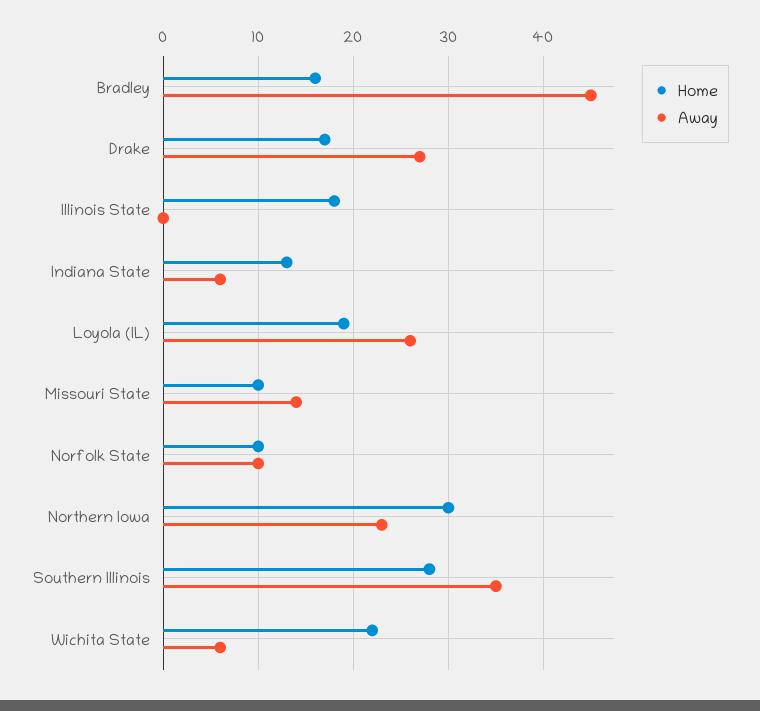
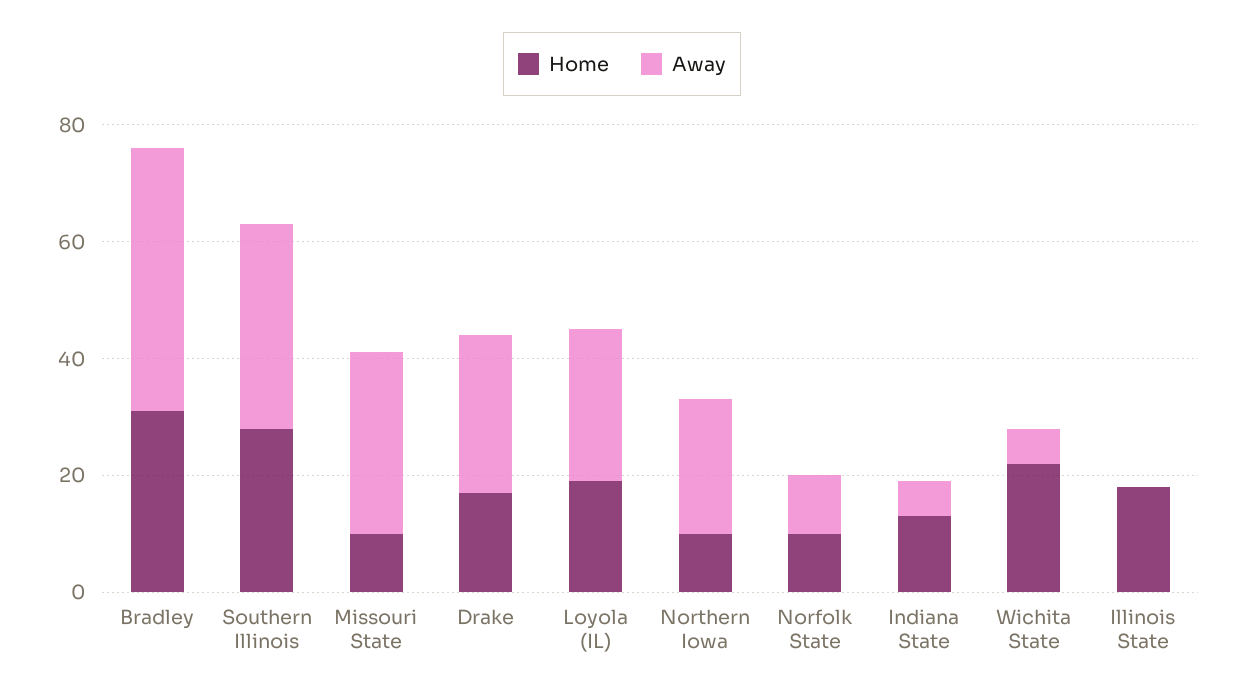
  {
    "Home": {
-     "Bradley": 16,
+     "Bradley": 30,
      "Drake": 17,
      "Illinois State": 18,
      "Indiana State": 13,
      "Loyola (IL)": 19,
      "Missouri State": 10,
      "Norfolk State": 10,
-     "Northern Iowa": 30,
+     "Northern Iowa": 10,
      "Southern Illinois": 28,
      "Wichita State": 22
    },
    "Away": {
      "Bradley": 45,
      "Drake": 27,
      "Illinois State": 0,
      "Indiana State": 6,
      "Loyola (IL)": 26,
-     "Missouri State": 14,
+     "Missouri State": 30,
      "Norfolk State": 10,
      "Northern Iowa": 23,
      "Southern Illinois": 35,
      "Wichita State": 6
    }
  }

